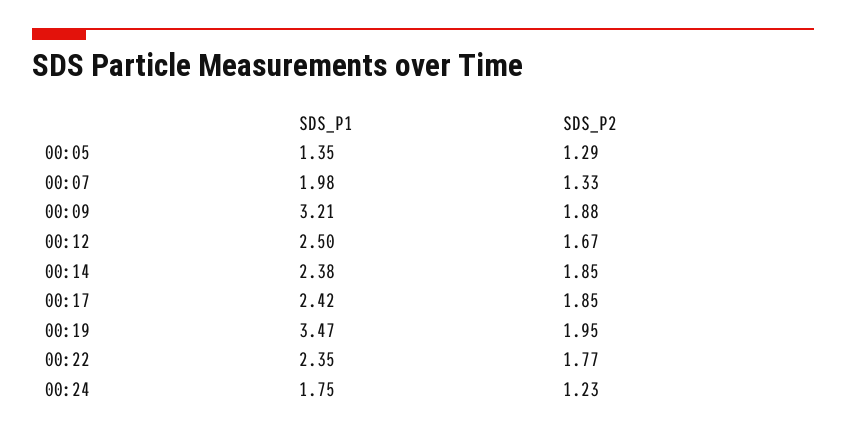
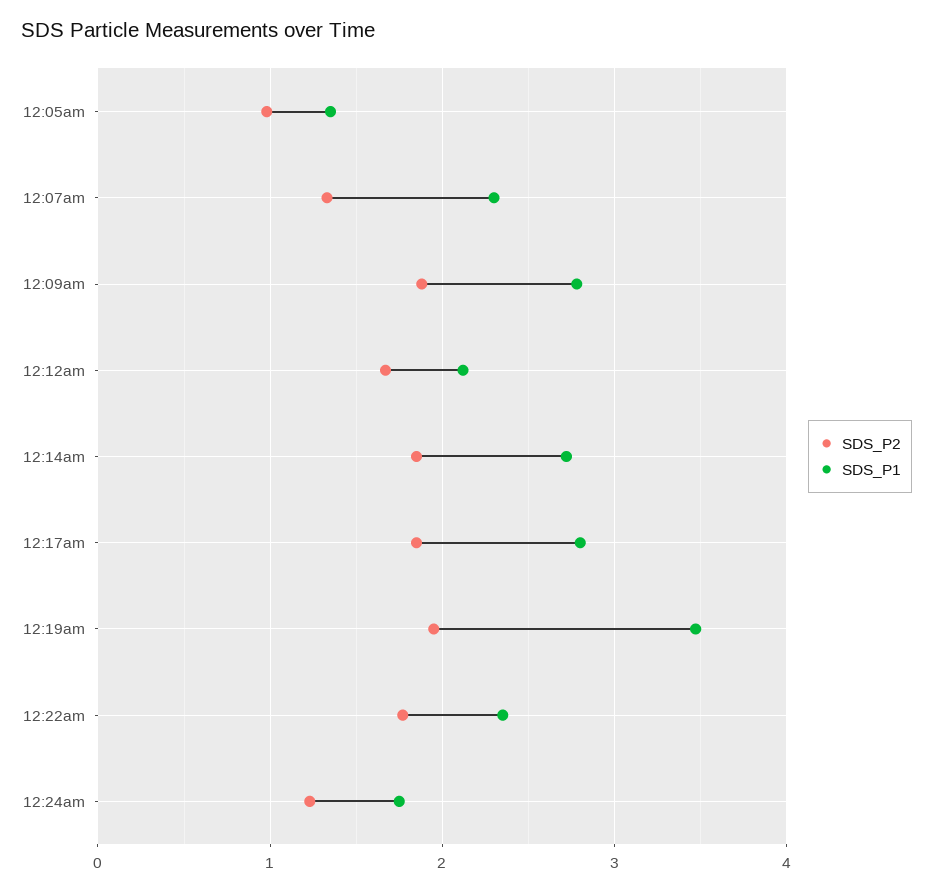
  {
    "SDS_P1": {
      "00:05": 1.35,
-     "00:07": 1.98,
+     "00:07": 2.3,
-     "00:09": 3.21,
+     "00:09": 2.8,
-     "00:12": 2.5,
+     "00:12": 2.1,
-     "00:14": 2.38,
+     "00:14": 2.7,
-     "00:17": 2.42,
+     "00:17": 2.8,
      "00:19": 3.47,
      "00:22": 2.35,
      "00:24": 1.75
    },
    "SDS_P2": {
-     "00:05": 1.29,
+     "00:05": 1,
      "00:07": 1.33,
      "00:09": 1.88,
      "00:12": 1.67,
      "00:14": 1.85,
      "00:17": 1.85,
      "00:19": 1.95,
      "00:22": 1.77,
      "00:24": 1.23
    }
  }

